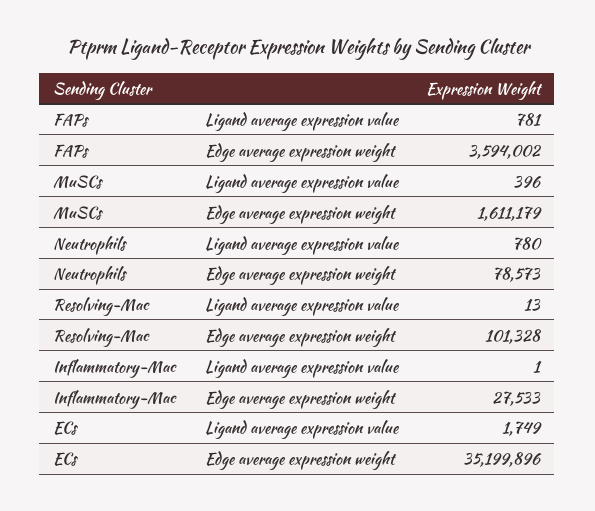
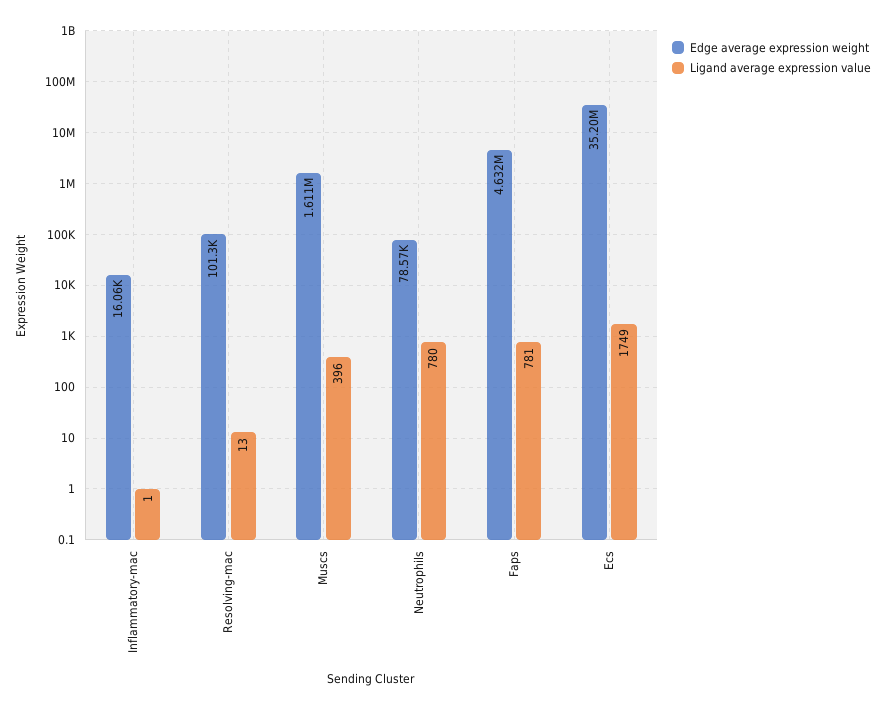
  {
    "Ligand average expression value": {
      "FAPs": 781,
      "MuSCs": 396,
      "Neutrophils": 780,
      "Resolving-Mac": 13,
      "Inflammatory-Mac": 1,
      "ECs": 1749
    },
    "Edge average expression weight": {
-     "FAPs": 3594002,
+     "FAPs": 4632000,
      "MuSCs": 1611179,
      "Neutrophils": 78573,
      "Resolving-Mac": 101328,
-     "Inflammatory-Mac": 27533,
+     "Inflammatory-Mac": 16060,
      "ECs": 35199896
    }
  }

